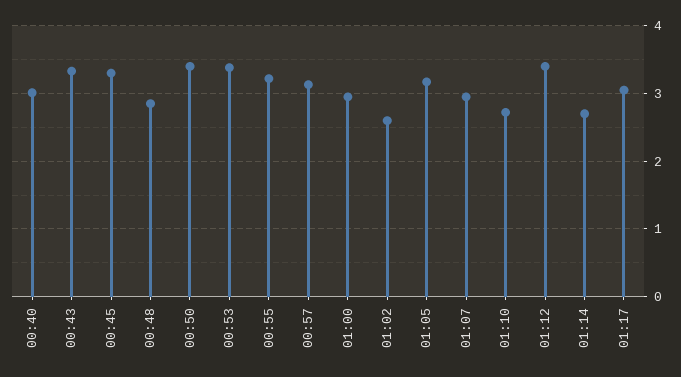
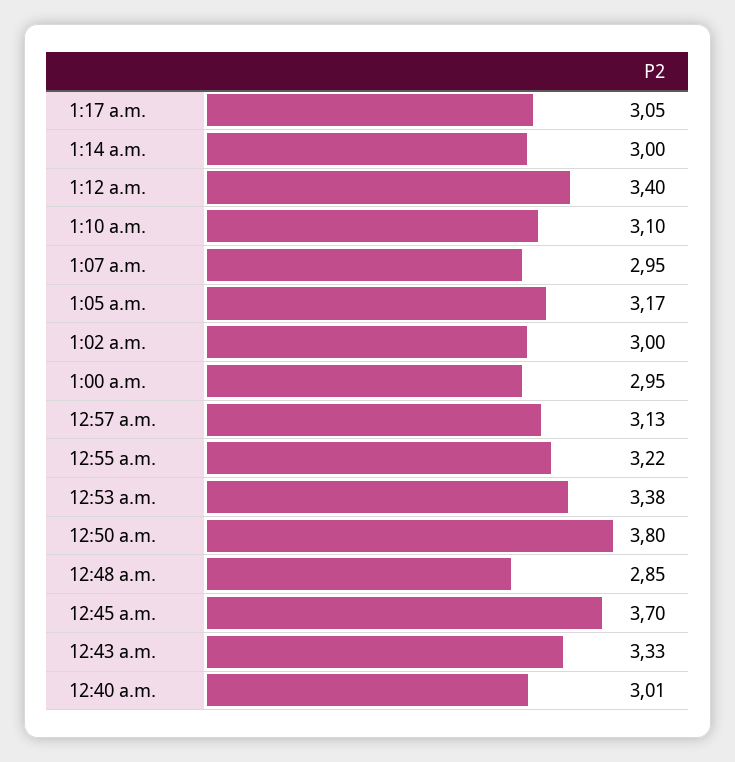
  {
    "00:40": 3.01,
    "00:43": 3.33,
-   "00:45": 3.3,
+   "00:45": 3.7,
    "00:48": 2.85,
-   "00:50": 3.4,
+   "00:50": 3.8,
    "00:53": 3.38,
    "00:55": 3.22,
    "00:57": 3.13,
    "01:00": 2.95,
-   "01:02": 2.6,
+   "01:02": 3,
    "01:05": 3.17,
    "01:07": 2.95,
-   "01:10": 2.7,
+   "01:10": 3.1,
    "01:12": 3.4,
-   "01:14": 2.7,
+   "01:14": 3,
    "01:17": 3.05
  }

